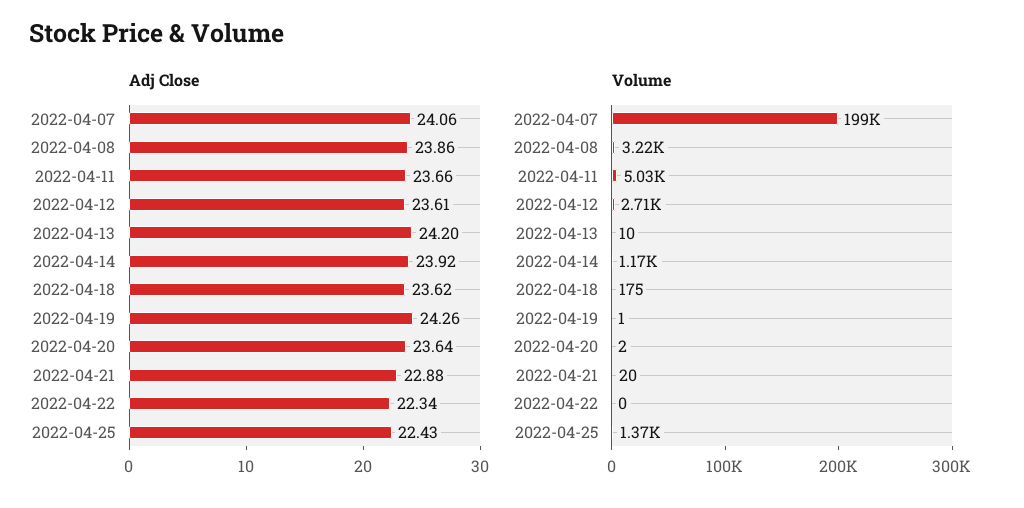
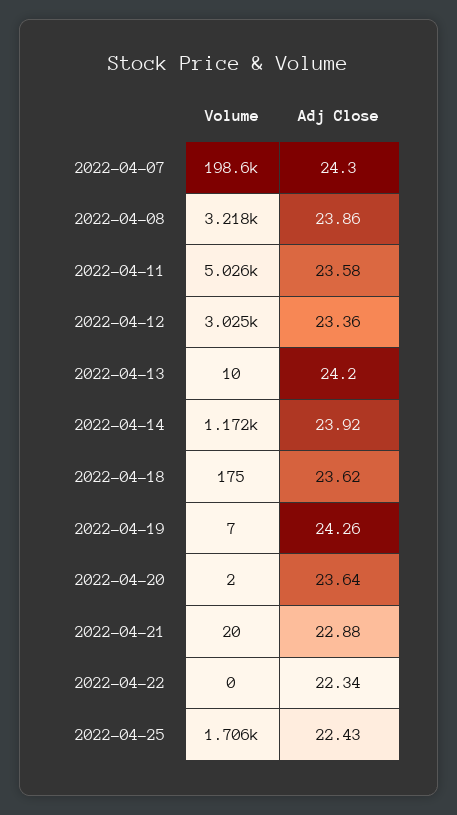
  {
    "Adj Close": {
-     "2022-04-07": 24.06,
+     "2022-04-07": 24.3,
      "2022-04-08": 23.86,
-     "2022-04-11": 23.66,
+     "2022-04-11": 23.58,
-     "2022-04-12": 23.61,
+     "2022-04-12": 23.36,
      "2022-04-13": 24.2,
      "2022-04-14": 23.92,
      "2022-04-18": 23.62,
      "2022-04-19": 24.26,
      "2022-04-20": 23.64,
      "2022-04-21": 22.88,
      "2022-04-22": 22.34,
      "2022-04-25": 22.43
    },
    "Volume": {
      "2022-04-07": 198600,
      "2022-04-08": 3218,
      "2022-04-11": 5026,
-     "2022-04-12": 2710,
+     "2022-04-12": 3025,
      "2022-04-13": 10,
      "2022-04-14": 1172,
      "2022-04-18": 175,
-     "2022-04-19": 1,
+     "2022-04-19": 7,
      "2022-04-20": 2,
      "2022-04-21": 20,
      "2022-04-22": 0,
-     "2022-04-25": 1370
+     "2022-04-25": 1706
    }
  }

